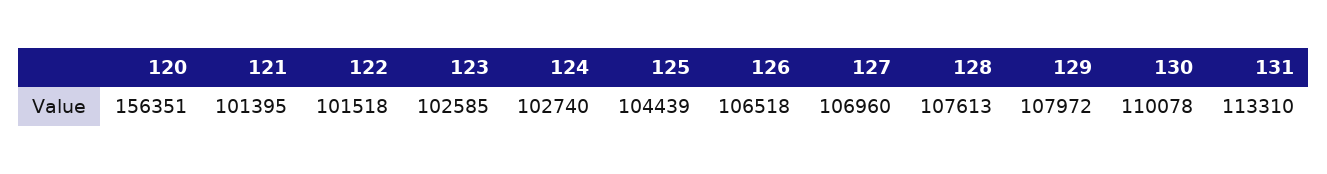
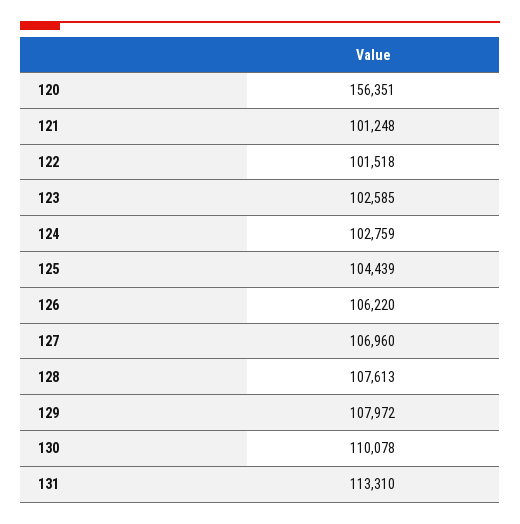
  {
    "120": 156351,
-   "121": 101395,
+   "121": 101248,
    "122": 101518,
    "123": 102585,
-   "124": 102740,
+   "124": 102759,
    "125": 104439,
-   "126": 106518,
+   "126": 106220,
    "127": 106960,
    "128": 107613,
    "129": 107972,
    "130": 110078,
    "131": 113310
  }

